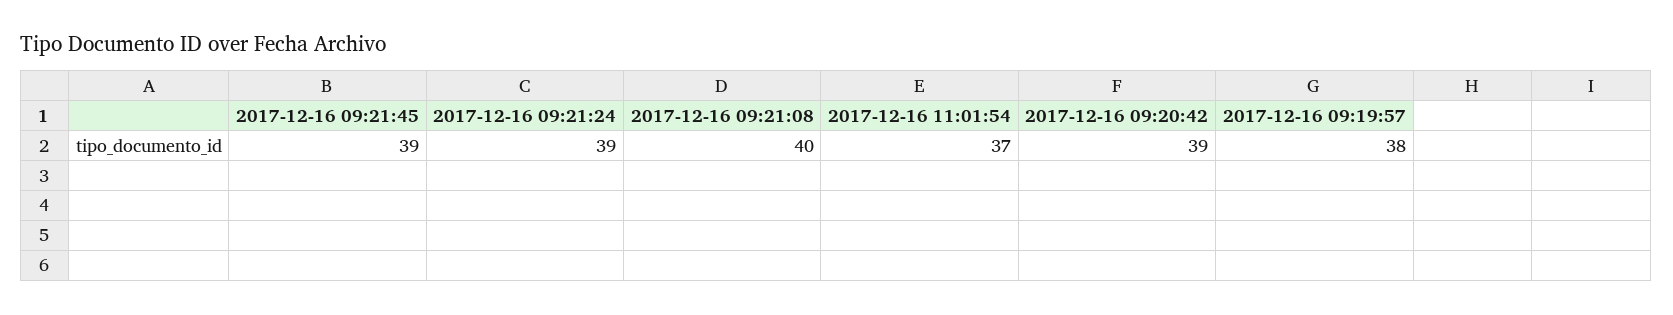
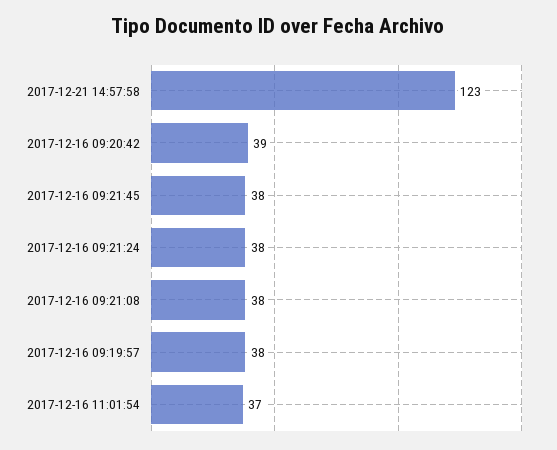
  {
-   "2017-12-16 09:21:45": 39,
+   "2017-12-16 09:21:45": 38,
-   "2017-12-16 09:21:24": 39,
+   "2017-12-16 09:21:24": 38,
-   "2017-12-16 09:21:08": 40,
+   "2017-12-16 09:21:08": 38,
    "2017-12-16 11:01:54": 37,
    "2017-12-16 09:20:42": 39,
-   "2017-12-16 09:19:57": 38
+   "2017-12-16 09:19:57": 38,
+   "2017-12-21 14:57:58": 123
  }

